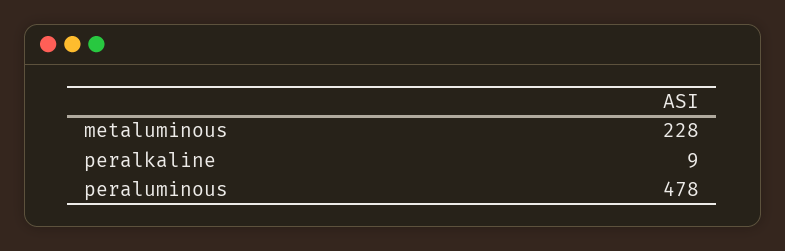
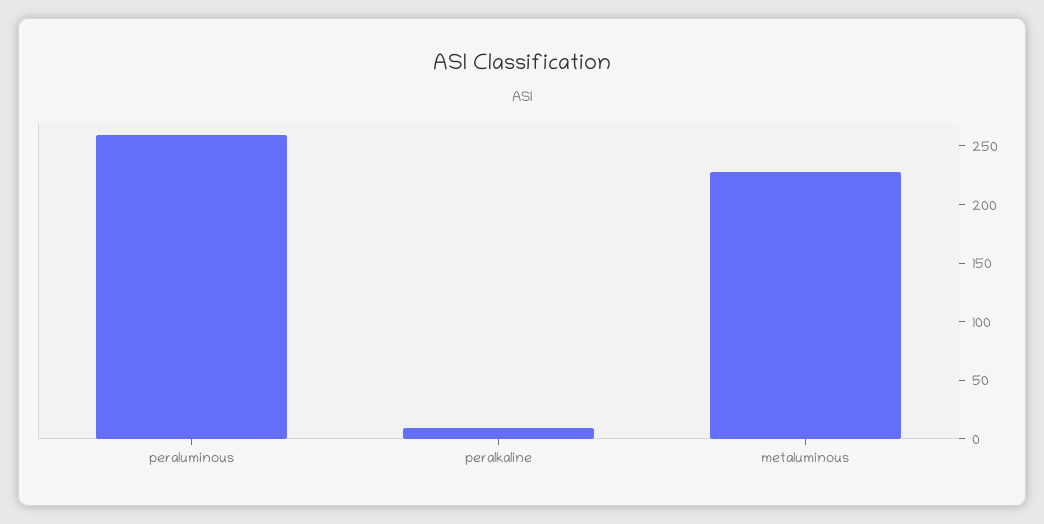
  {
    "metaluminous": 228,
    "peralkaline": 9,
-   "peraluminous": 478
+   "peraluminous": 260
  }

